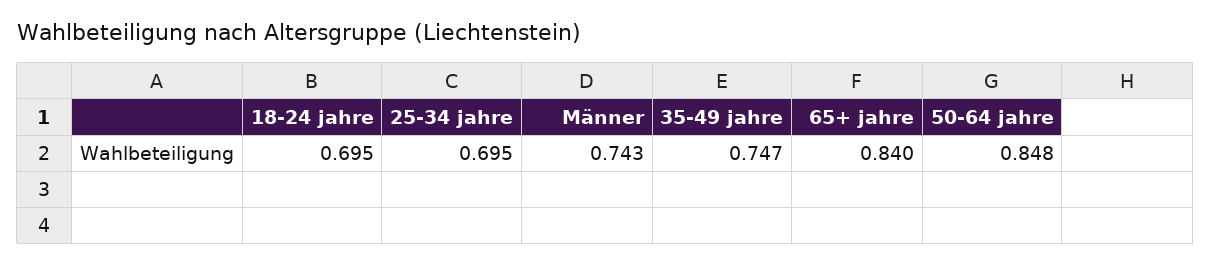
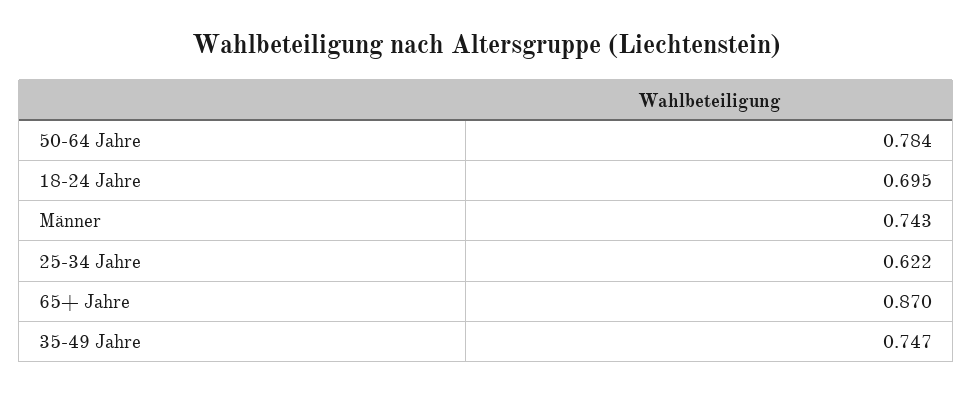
  {
    "18-24 jahre": 0.695,
-   "25-34 jahre": 0.695,
+   "25-34 jahre": 0.622,
    "Männer": 0.743,
    "35-49 jahre": 0.747,
-   "65+ jahre": 0.84,
+   "65+ jahre": 0.87,
-   "50-64 jahre": 0.848
+   "50-64 jahre": 0.784
  }

